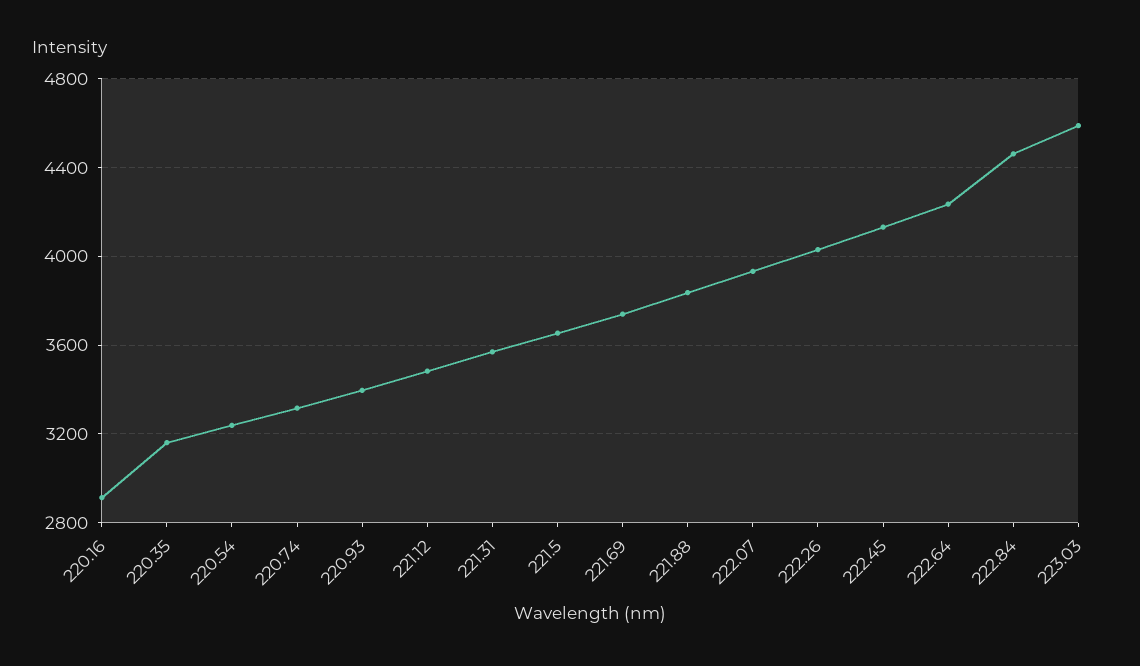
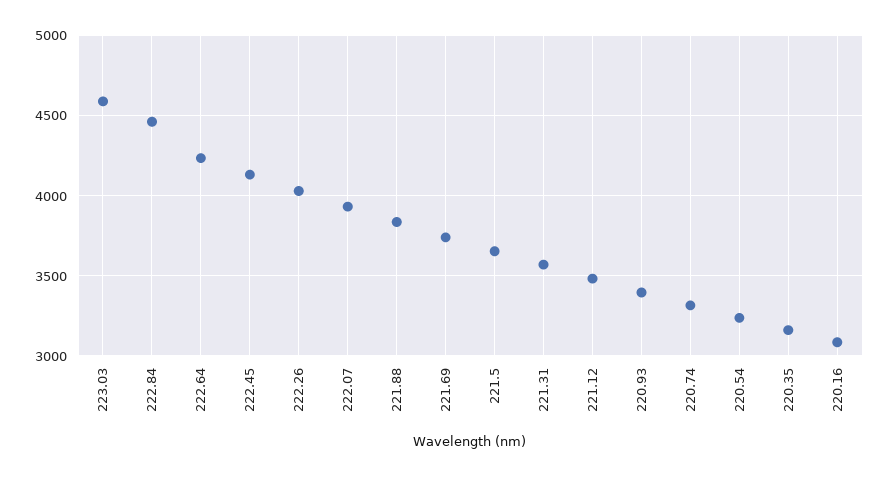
  {
-   "220.16": 2900,
+   "220.16": 3100,
    "220.35": 3150,
    "220.54": 3250,
    "220.74": 3300,
    "220.93": 3400,
    "221.12": 3500,
    "221.31": 3550,
    "221.5": 3650,
    "221.69": 3750,
    "221.88": 3850,
    "222.07": 3950,
    "222.26": 4050,
    "222.45": 4150,
    "222.64": 4250,
    "222.84": 4450,
    "223.03": 4600
  }

